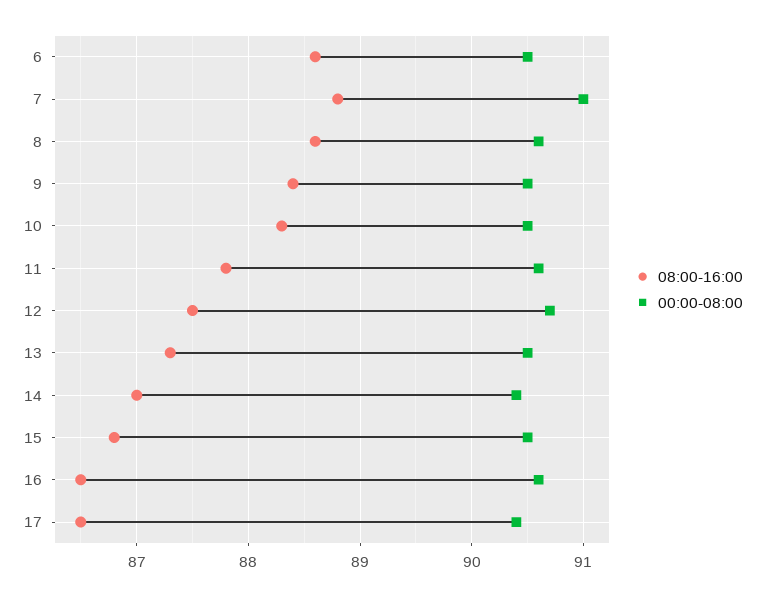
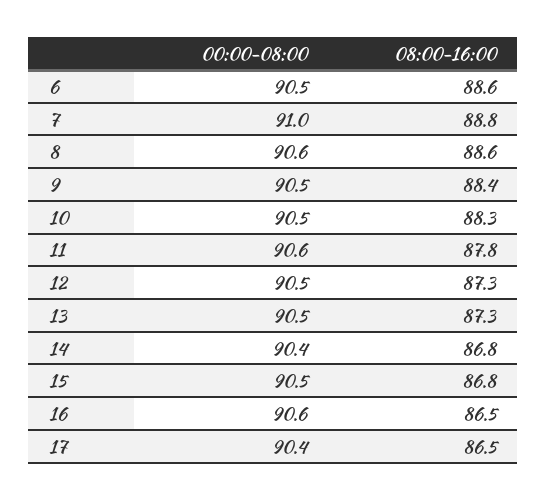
  {
    "08:00-16:00": {
      "6": 88.6,
      "7": 88.8,
      "8": 88.6,
      "9": 88.4,
      "10": 88.3,
      "11": 87.8,
-     "12": 87.5,
+     "12": 87.3,
      "13": 87.3,
-     "14": 87,
+     "14": 86.8,
      "15": 86.8,
      "16": 86.5,
      "17": 86.5
    },
    "00:00-08:00": {
      "6": 90.5,
      "7": 91,
      "8": 90.6,
      "9": 90.5,
      "10": 90.5,
      "11": 90.6,
-     "12": 90.7,
+     "12": 90.5,
      "13": 90.5,
      "14": 90.4,
      "15": 90.5,
      "16": 90.6,
      "17": 90.4
    }
  }

